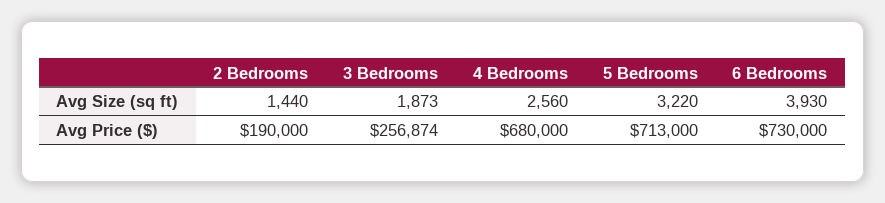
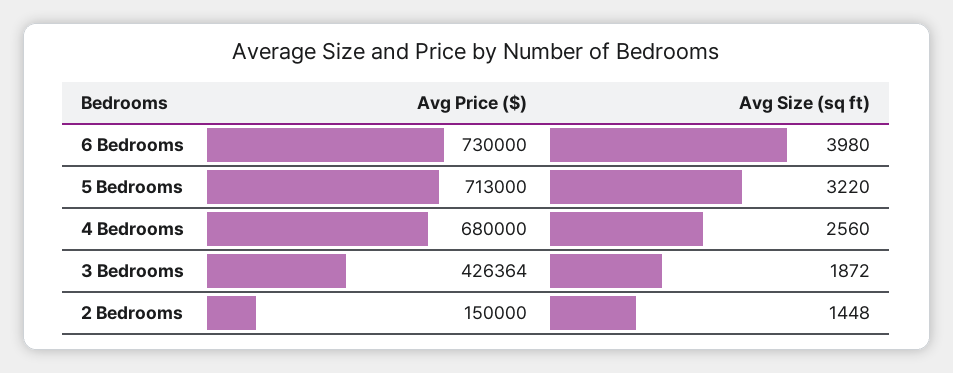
  {
    "2 Bedrooms": {
-     "Avg Size (sq ft)": 1440,
+     "Avg Size (sq ft)": 1448,
-     "Avg Price ($)": 190000
+     "Avg Price ($)": 150000
    },
    "3 Bedrooms": {
-     "Avg Size (sq ft)": 1873,
+     "Avg Size (sq ft)": 1872,
-     "Avg Price ($)": 256874
+     "Avg Price ($)": 426364
    },
    "4 Bedrooms": {
      "Avg Size (sq ft)": 2560,
      "Avg Price ($)": 680000
    },
    "5 Bedrooms": {
      "Avg Size (sq ft)": 3220,
      "Avg Price ($)": 713000
    },
    "6 Bedrooms": {
-     "Avg Size (sq ft)": 3930,
+     "Avg Size (sq ft)": 3980,
      "Avg Price ($)": 730000
    }
  }

